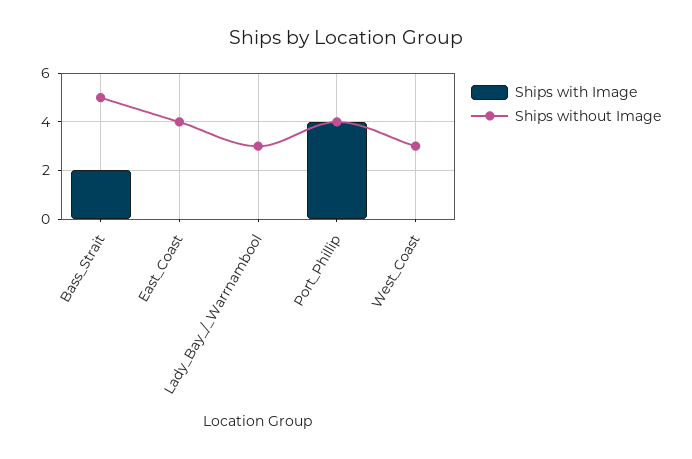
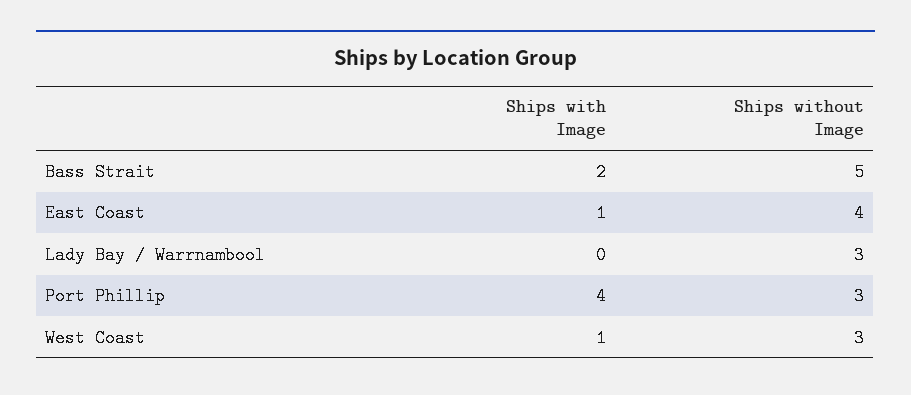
  {
    "Ships with Image": {
      "Bass_Strait": 2,
-     "East_Coast": 0,
+     "East_Coast": 1,
      "Lady_Bay_/_Warrnambool": 0,
      "Port_Phillip": 4,
-     "West_Coast": 0
+     "West_Coast": 1
    },
    "Ships without Image": {
      "Bass_Strait": 5,
      "East_Coast": 4,
      "Lady_Bay_/_Warrnambool": 3,
-     "Port_Phillip": 4,
+     "Port_Phillip": 3,
      "West_Coast": 3
    }
  }

